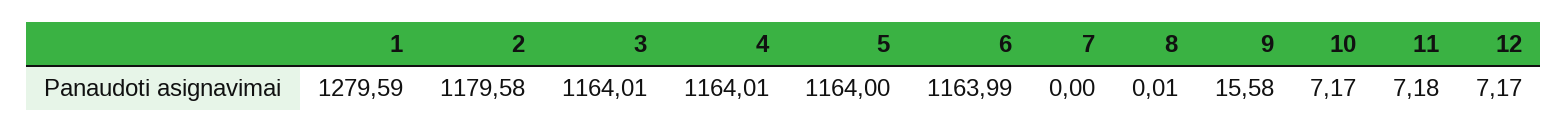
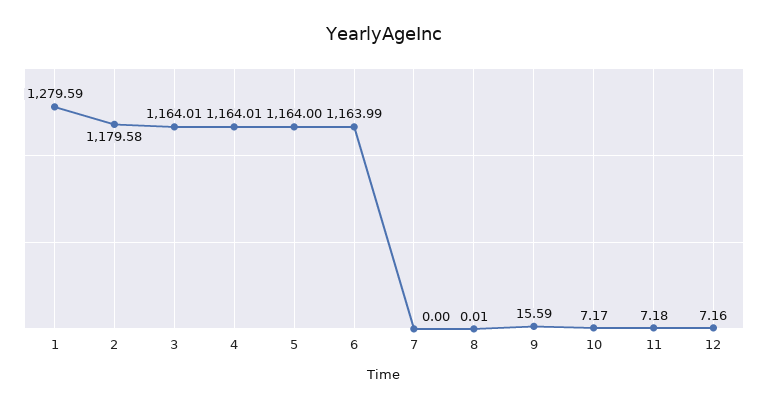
  {
    "1": 1279.59,
    "2": 1179.58,
    "3": 1164.01,
    "4": 1164.01,
    "5": 1164,
    "6": 1163.99,
    "7": 0,
    "8": 0.01,
-   "9": 15.58,
+   "9": 15.59,
    "10": 7.17,
    "11": 7.18,
-   "12": 7.17
+   "12": 7.16
  }

